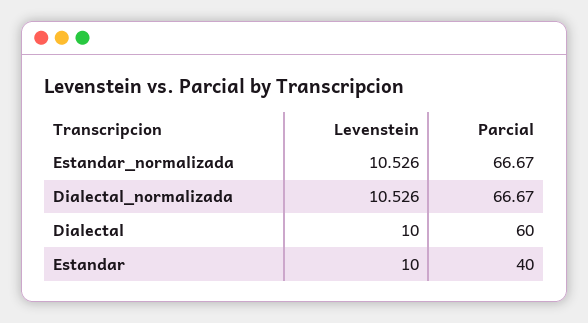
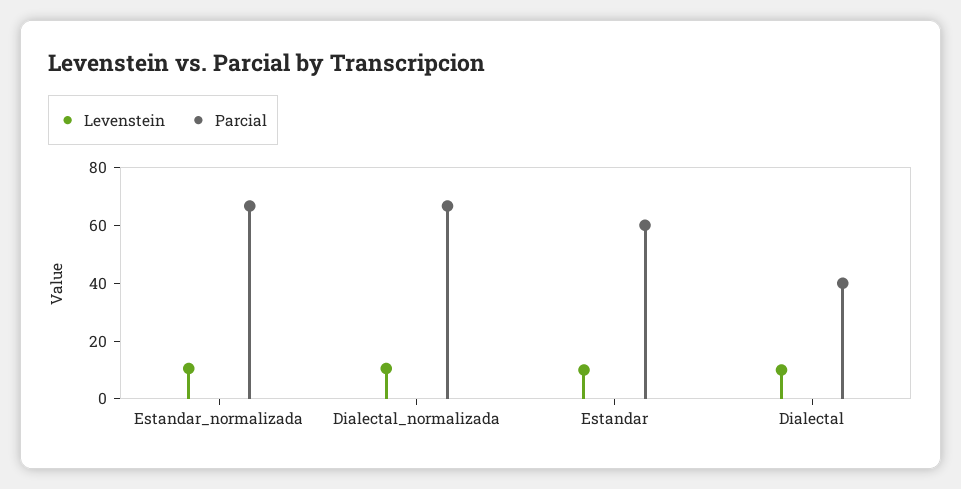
  {
    "Levenstein": {
      "Estandar_normalizada": 10.526,
      "Dialectal_normalizada": 10.526,
      "Dialectal": 10,
      "Estandar": 10
    },
    "Parcial": {
      "Estandar_normalizada": 66.67,
      "Dialectal_normalizada": 66.67,
-     "Dialectal": 60,
+     "Dialectal": 40,
-     "Estandar": 40
+     "Estandar": 60
    }
  }

